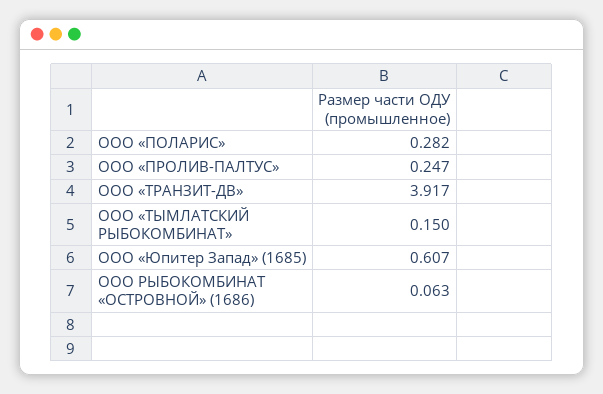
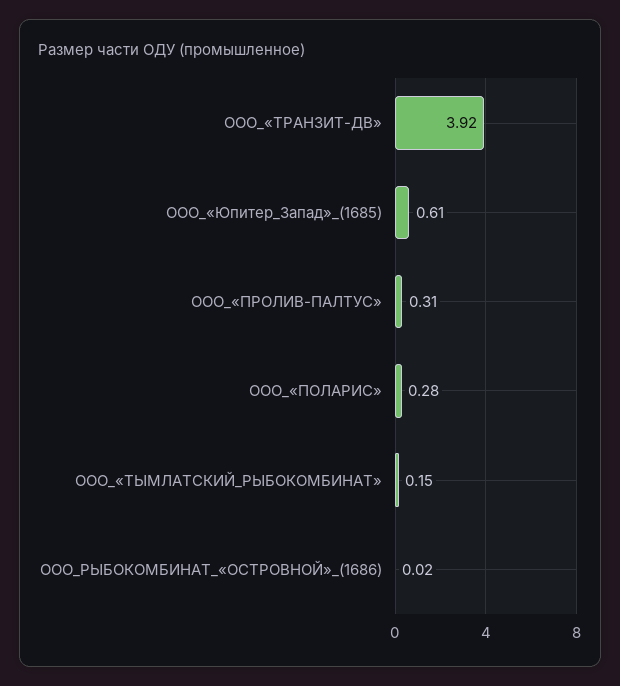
  {
    "ООО «ПОЛАРИС»": 0.282,
-   "ООО «ПРОЛИВ-ПАЛТУС»": 0.247,
+   "ООО «ПРОЛИВ-ПАЛТУС»": 0.31,
    "ООО «ТРАНЗИТ-ДВ»": 3.917,
    "ООО «ТЫМЛАТСКИЙ РЫБОКОМБИНАТ»": 0.15,
    "ООО «Юпитер Запад» (1685)": 0.607,
-   "ООО РЫБОКОМБИНАТ «ОСТРОВНОЙ» (1686)": 0.063
+   "ООО РЫБОКОМБИНАТ «ОСТРОВНОЙ» (1686)": 0.02
  }

